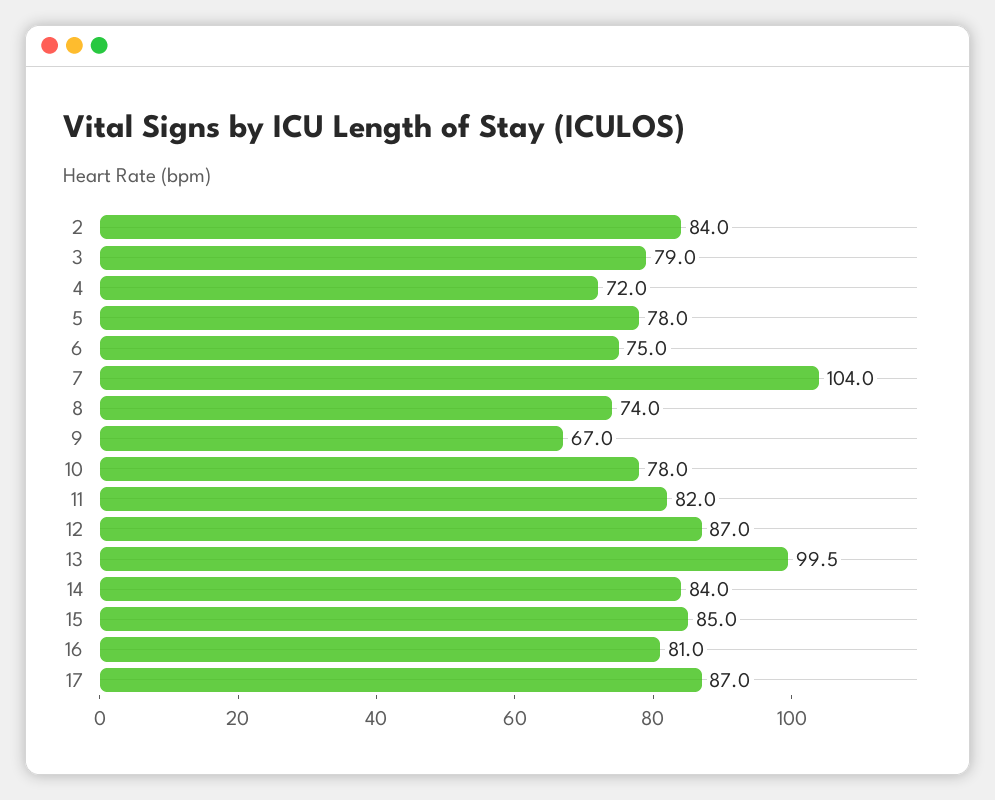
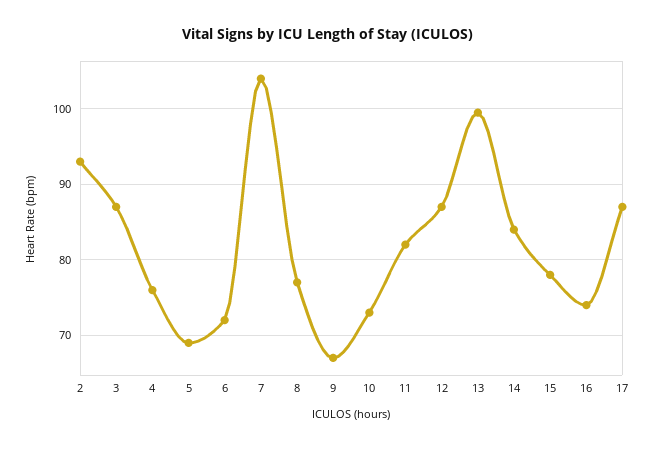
  {
-   "2": 84,
+   "2": 93,
-   "3": 79,
+   "3": 87,
-   "4": 72,
+   "4": 76,
-   "5": 78,
+   "5": 69,
-   "6": 75,
+   "6": 72,
    "7": 104,
-   "8": 74,
+   "8": 77,
    "9": 67,
-   "10": 78,
+   "10": 73,
    "11": 82,
    "12": 87,
    "13": 99.5,
    "14": 84,
-   "15": 85,
+   "15": 78,
-   "16": 81,
+   "16": 74,
    "17": 87
  }

